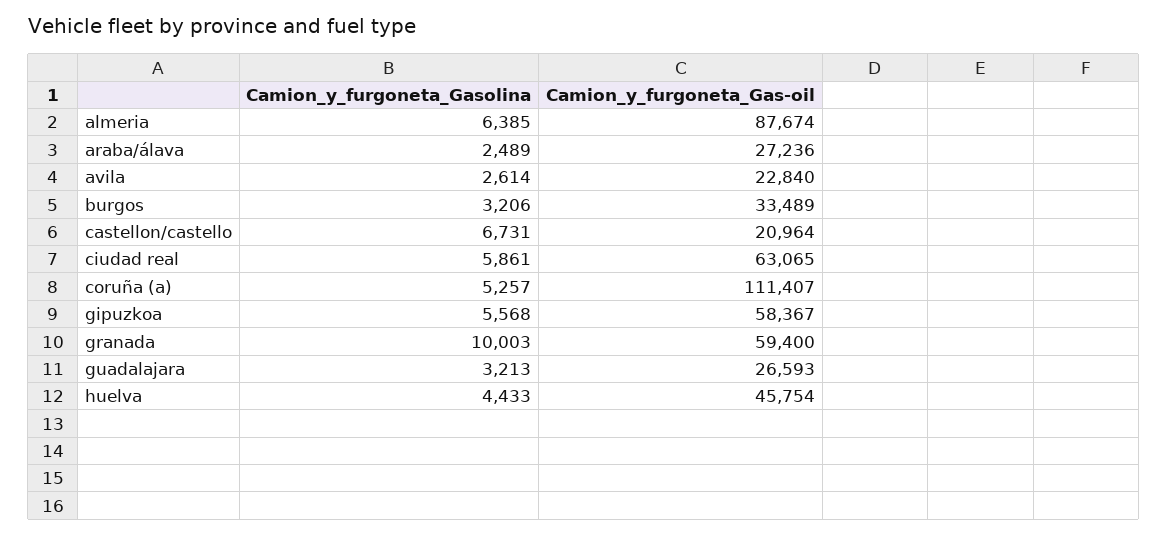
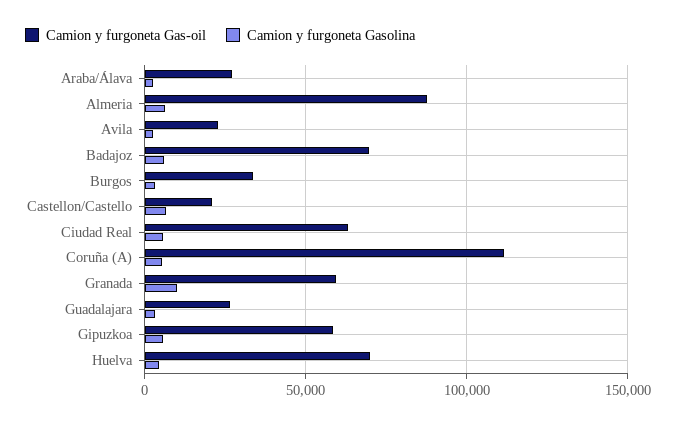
  {
    "Camion_y_furgoneta_Gasolina": {
      "almeria": 6385,
      "araba/álava": 2489,
      "avila": 2614,
      "burgos": 3206,
      "castellon/castello": 6731,
      "ciudad real": 5861,
      "coruña (a)": 5257,
      "gipuzkoa": 5568,
      "granada": 10003,
      "guadalajara": 3213,
-     "huelva": 4433
+     "huelva": 4433,
+     "Badajoz": 5000
    },
    "Camion_y_furgoneta_Gas-oil": {
      "almeria": 87674,
      "araba/álava": 27236,
      "avila": 22840,
      "burgos": 33489,
      "castellon/castello": 20964,
      "ciudad real": 63065,
      "coruña (a)": 111407,
      "gipuzkoa": 58367,
      "granada": 59400,
      "guadalajara": 26593,
-     "huelva": 45754
+     "huelva": 70000,
+     "Badajoz": 70000
    }
  }

